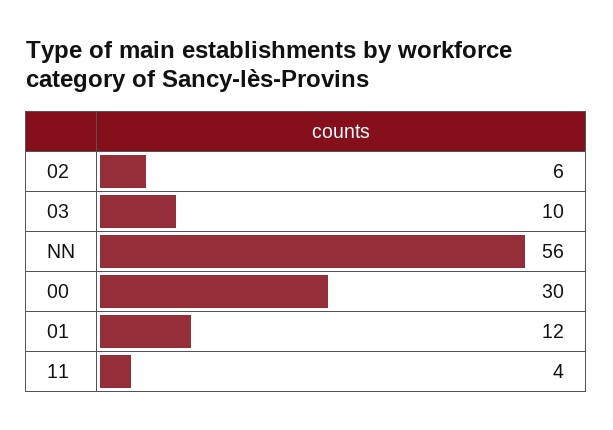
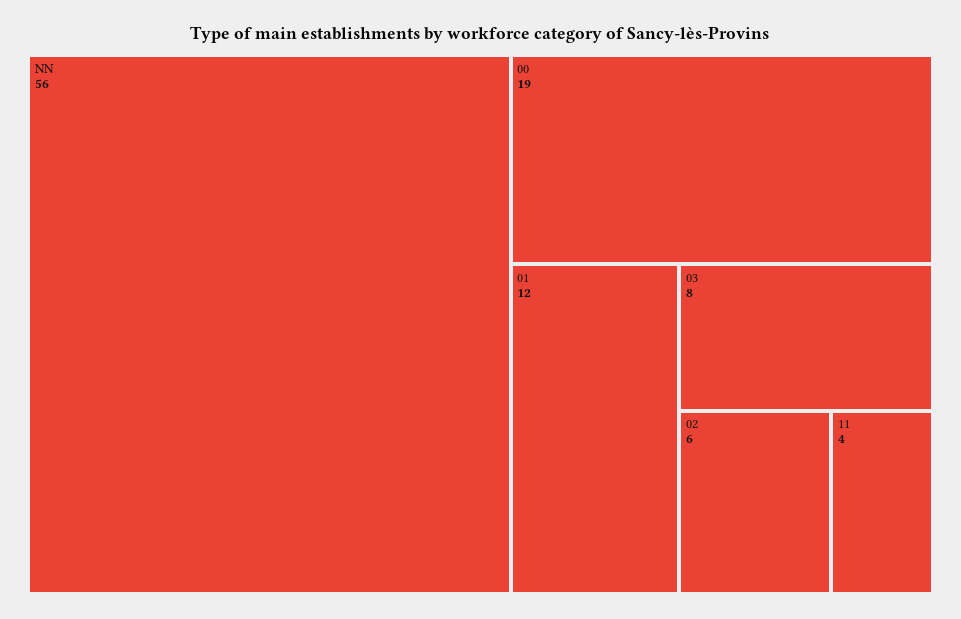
  {
    "02": 6,
-   "03": 10,
+   "03": 8,
    "NN": 56,
-   "00": 30,
+   "00": 19,
    "01": 12,
    "11": 4
  }

